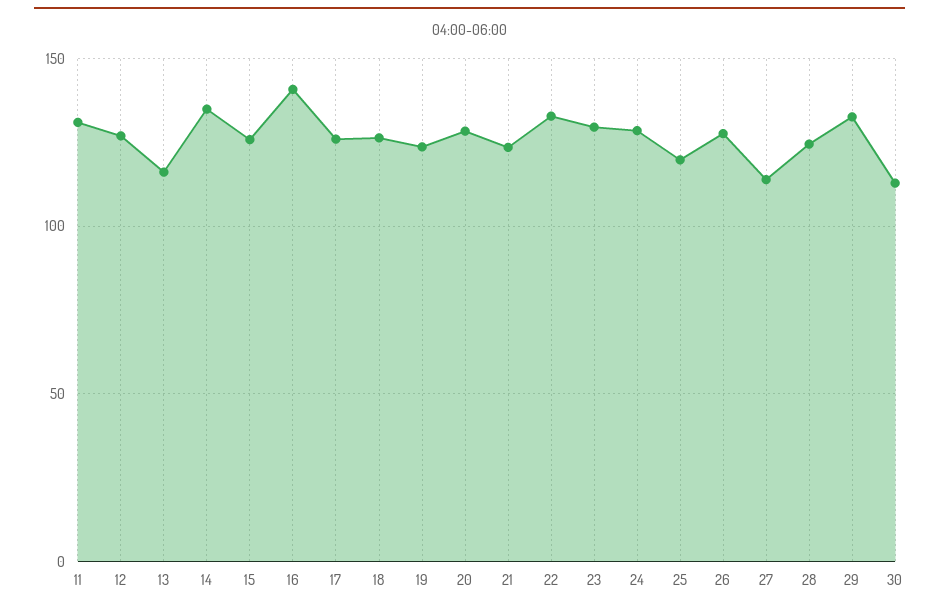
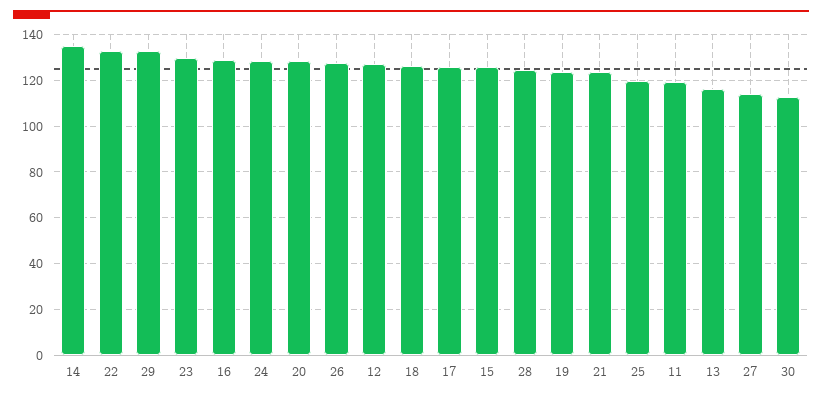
  {
-   "11": 130,
+   "11": 120,
    "12": 125,
    "13": 115,
    "14": 135,
    "15": 125,
-   "16": 140,
+   "16": 130,
    "17": 125,
    "18": 125,
    "19": 125,
    "20": 130,
    "21": 125,
    "22": 135,
    "23": 130,
    "24": 130,
    "25": 120,
    "26": 130,
    "27": 115,
    "28": 125,
    "29": 135,
    "30": 115
  }

